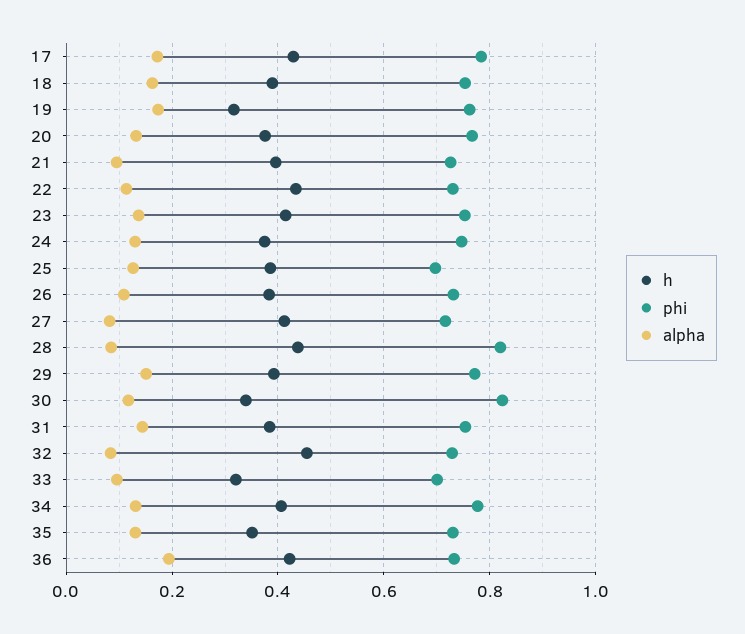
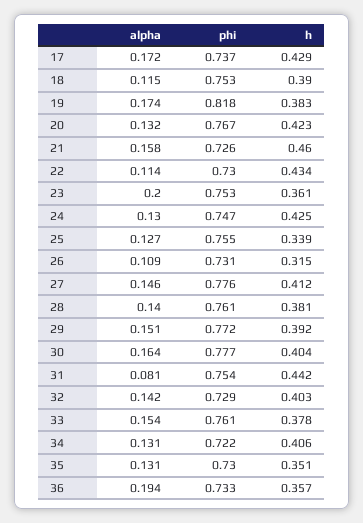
  {
    "h": {
      "17": 0.429,
      "18": 0.39,
-     "19": 0.32,
+     "19": 0.383,
-     "20": 0.38,
+     "20": 0.423,
-     "21": 0.4,
+     "21": 0.46,
      "22": 0.434,
-     "23": 0.42,
+     "23": 0.361,
-     "24": 0.38,
+     "24": 0.425,
-     "25": 0.38,
+     "25": 0.339,
-     "26": 0.38,
+     "26": 0.315,
      "27": 0.412,
-     "28": 0.44,
+     "28": 0.381,
      "29": 0.392,
-     "30": 0.34,
+     "30": 0.404,
-     "31": 0.38,
+     "31": 0.442,
-     "32": 0.46,
+     "32": 0.403,
-     "33": 0.32,
+     "33": 0.378,
      "34": 0.406,
      "35": 0.351,
-     "36": 0.42
+     "36": 0.357
    },
    "phi": {
-     "17": 0.78,
+     "17": 0.737,
      "18": 0.753,
-     "19": 0.76,
+     "19": 0.818,
      "20": 0.767,
      "21": 0.726,
      "22": 0.73,
      "23": 0.753,
      "24": 0.747,
-     "25": 0.7,
+     "25": 0.755,
      "26": 0.731,
-     "27": 0.72,
+     "27": 0.776,
-     "28": 0.82,
+     "28": 0.761,
      "29": 0.772,
-     "30": 0.82,
+     "30": 0.777,
      "31": 0.754,
      "32": 0.729,
-     "33": 0.7,
+     "33": 0.761,
-     "34": 0.78,
+     "34": 0.722,
      "35": 0.73,
      "36": 0.733
    },
    "alpha": {
      "17": 0.172,
-     "18": 0.16,
+     "18": 0.115,
      "19": 0.174,
      "20": 0.132,
-     "21": 0.1,
+     "21": 0.158,
      "22": 0.114,
-     "23": 0.14,
+     "23": 0.2,
      "24": 0.13,
      "25": 0.127,
      "26": 0.109,
-     "27": 0.08,
+     "27": 0.146,
-     "28": 0.08,
+     "28": 0.14,
      "29": 0.151,
-     "30": 0.12,
+     "30": 0.164,
-     "31": 0.14,
+     "31": 0.081,
-     "32": 0.08,
+     "32": 0.142,
-     "33": 0.1,
+     "33": 0.154,
      "34": 0.131,
      "35": 0.131,
      "36": 0.194
    }
  }

